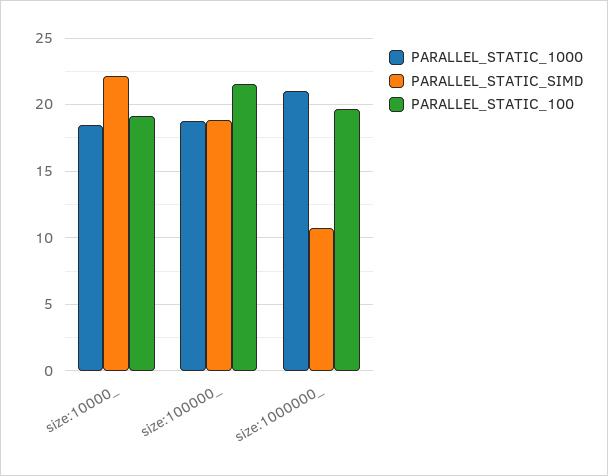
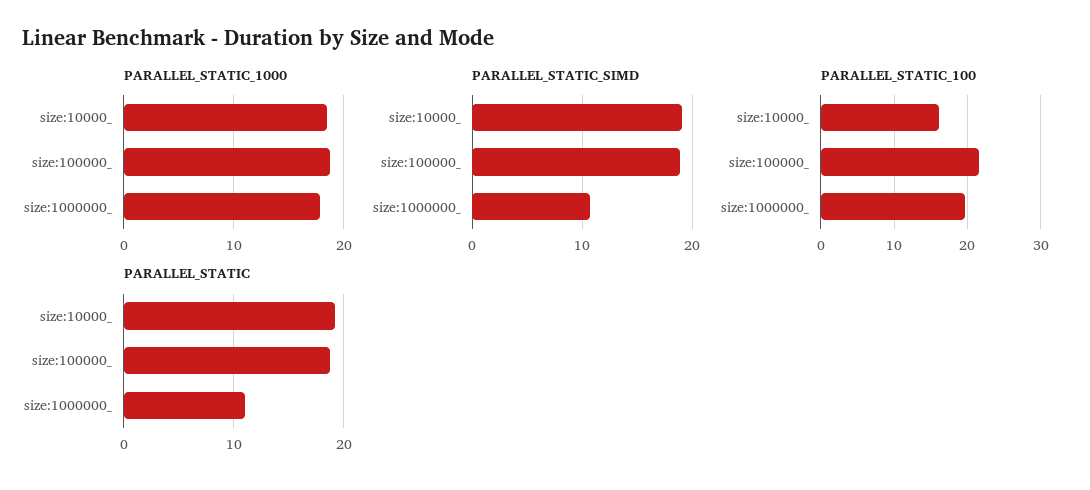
  {
    "PARALLEL_STATIC_1000": {
      "size:10000_": 18.5,
      "size:100000_": 18.5,
-     "size:1000000_": 21
+     "size:1000000_": 18
    },
    "PARALLEL_STATIC_SIMD": {
-     "size:10000_": 22,
+     "size:10000_": 19,
      "size:100000_": 19,
      "size:1000000_": 10.5
    },
    "PARALLEL_STATIC_100": {
-     "size:10000_": 19,
+     "size:10000_": 16,
      "size:100000_": 21.5,
      "size:1000000_": 19.5
-   }
+   },
+   "PARALLEL_STATIC": {
+     "size:10000_": 19,
+     "size:100000_": 19,
+     "size:1000000_": 11
+   }
  }

